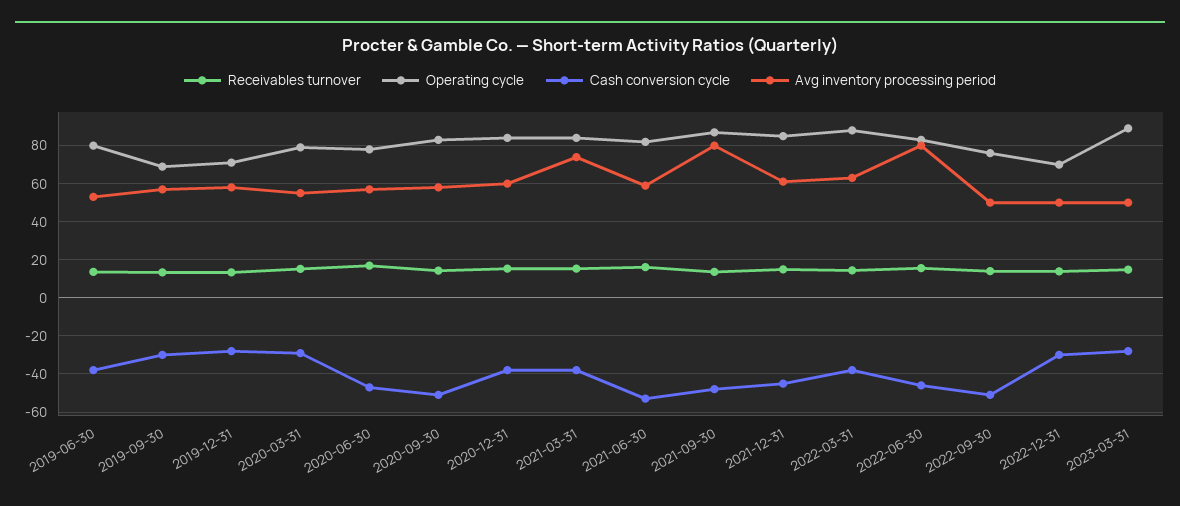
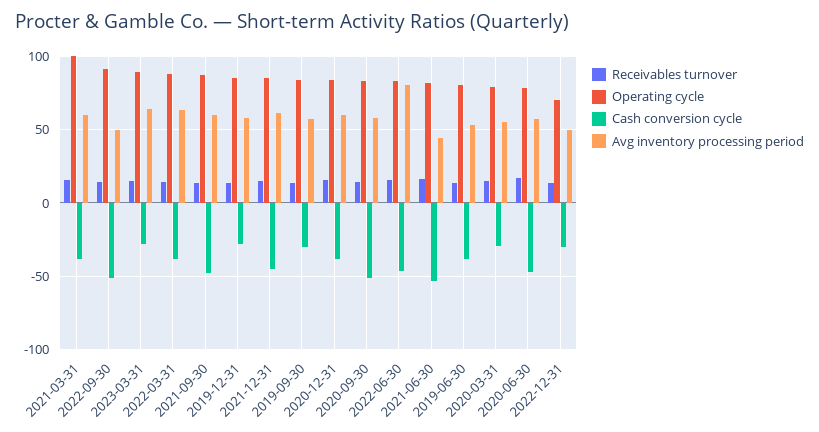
  {
    "Receivables turnover": {
      "2019-06-30": 15,
      "2019-09-30": 15,
      "2019-12-31": 15,
      "2020-03-31": 15,
      "2020-06-30": 15,
      "2020-09-30": 15,
      "2020-12-31": 15,
      "2021-03-31": 15,
      "2021-06-30": 15,
      "2021-09-30": 15,
      "2021-12-31": 15,
      "2022-03-31": 15,
      "2022-06-30": 15,
      "2022-09-30": 15,
      "2022-12-31": 15,
      "2023-03-31": 15
    },
    "Operating cycle": {
      "2019-06-30": 80,
-     "2019-09-30": 70,
+     "2019-09-30": 85,
-     "2019-12-31": 70,
+     "2019-12-31": 85,
      "2020-03-31": 80,
      "2020-06-30": 80,
      "2020-09-30": 85,
      "2020-12-31": 85,
-     "2021-03-31": 85,
+     "2021-03-31": 100,
      "2021-06-30": 80,
      "2021-09-30": 85,
      "2021-12-31": 85,
      "2022-03-31": 90,
      "2022-06-30": 85,
-     "2022-09-30": 75,
+     "2022-09-30": 90,
      "2022-12-31": 70,
      "2023-03-31": 90
    },
    "Cash conversion cycle": {
      "2019-06-30": -40,
      "2019-09-30": -30,
      "2019-12-31": -30,
      "2020-03-31": -30,
      "2020-06-30": -45,
      "2020-09-30": -50,
      "2020-12-31": -40,
      "2021-03-31": -40,
      "2021-06-30": -55,
      "2021-09-30": -50,
      "2021-12-31": -45,
      "2022-03-31": -40,
      "2022-06-30": -45,
      "2022-09-30": -50,
      "2022-12-31": -30,
      "2023-03-31": -30
    },
    "Avg inventory processing period": {
      "2019-06-30": 55,
      "2019-09-30": 55,
      "2019-12-31": 60,
      "2020-03-31": 55,
      "2020-06-30": 55,
      "2020-09-30": 60,
      "2020-12-31": 60,
-     "2021-03-31": 75,
+     "2021-03-31": 60,
-     "2021-06-30": 60,
+     "2021-06-30": 45,
-     "2021-09-30": 80,
+     "2021-09-30": 60,
      "2021-12-31": 60,
      "2022-03-31": 65,
      "2022-06-30": 80,
      "2022-09-30": 50,
      "2022-12-31": 50,
-     "2023-03-31": 50
+     "2023-03-31": 65
    }
  }

